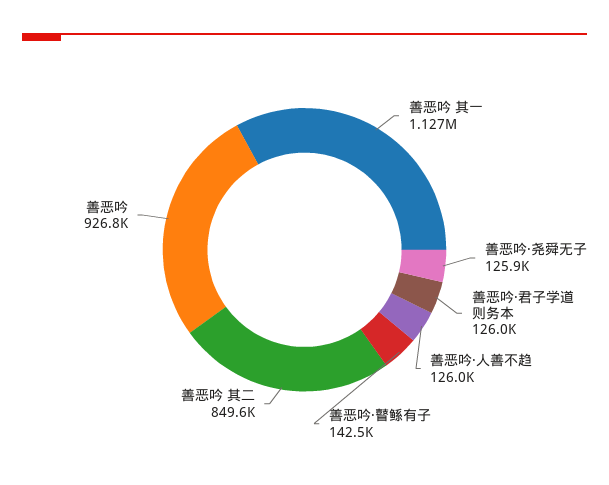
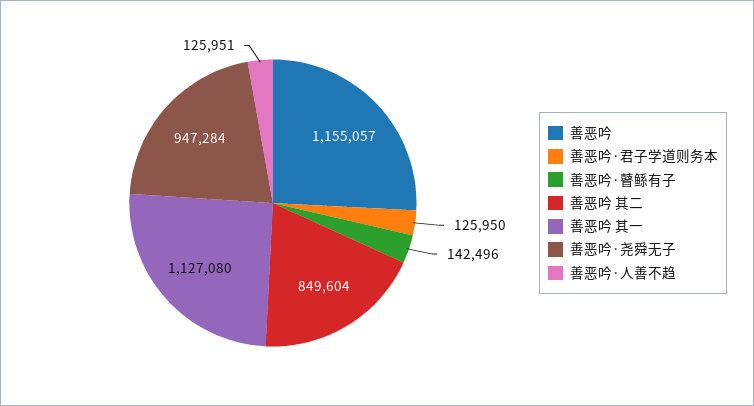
  {
    "善恶吟 其一": 1127080,
-   "善恶吟·尧舜无子": 125900,
+   "善恶吟·尧舜无子": 947284,
    "善恶吟·君子学道则务本": 125950,
    "善恶吟·人善不趋": 125951,
    "善恶吟·瞽鲧有子": 142496,
    "善恶吟 其二": 849604,
-   "善恶吟": 926800
+   "善恶吟": 1155057
  }

